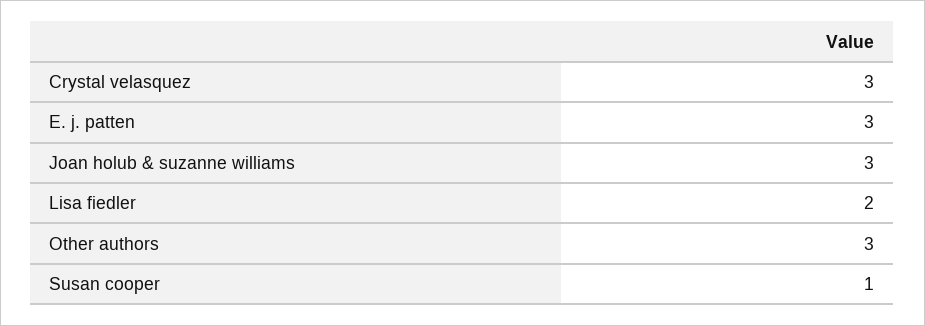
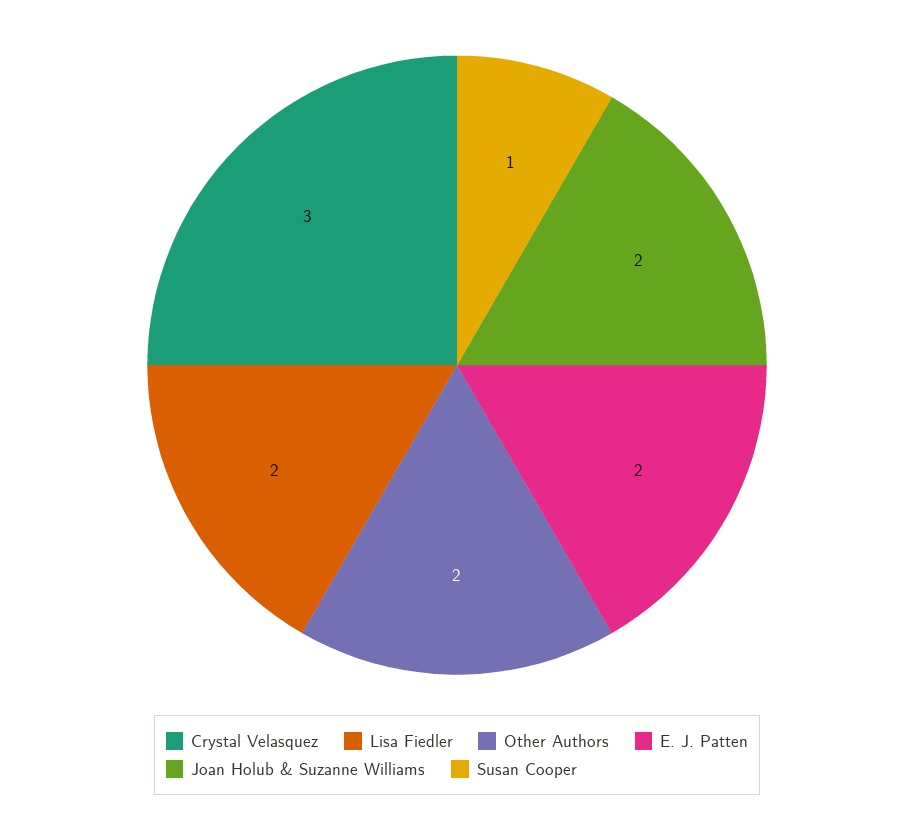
  {
    "Crystal velasquez": 3,
-   "E. j. patten": 3,
+   "E. j. patten": 2,
-   "Joan holub & suzanne williams": 3,
+   "Joan holub & suzanne williams": 2,
    "Lisa fiedler": 2,
-   "Other authors": 3,
+   "Other authors": 2,
    "Susan cooper": 1
  }

